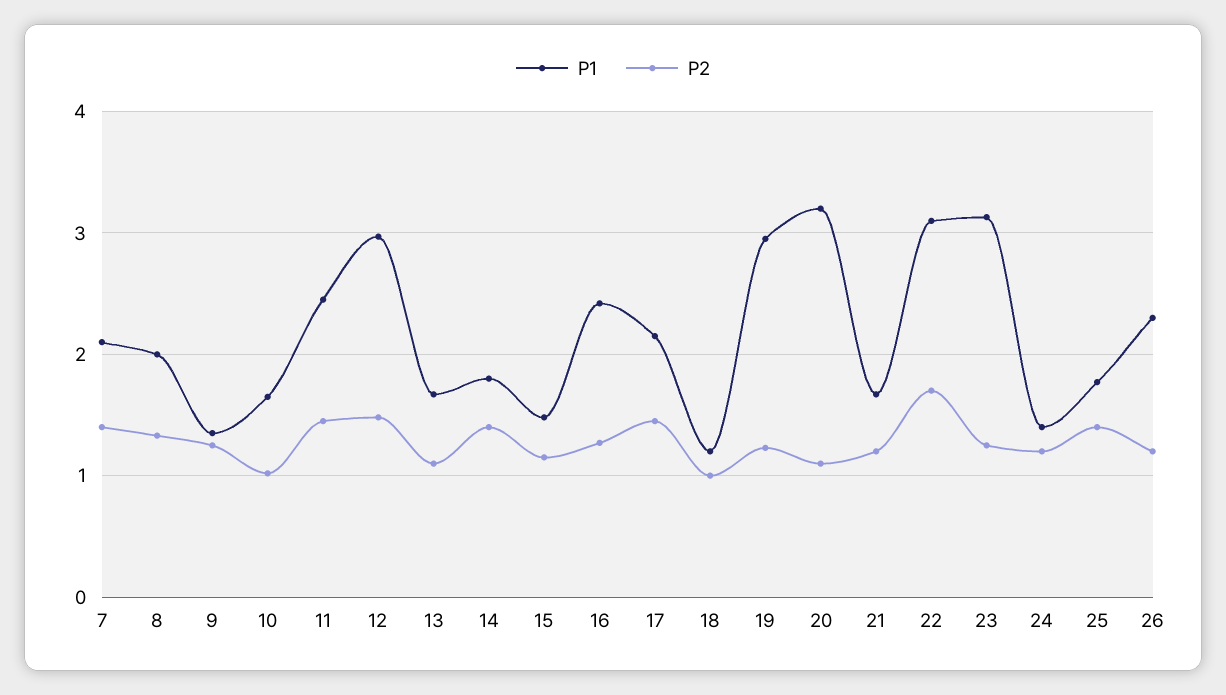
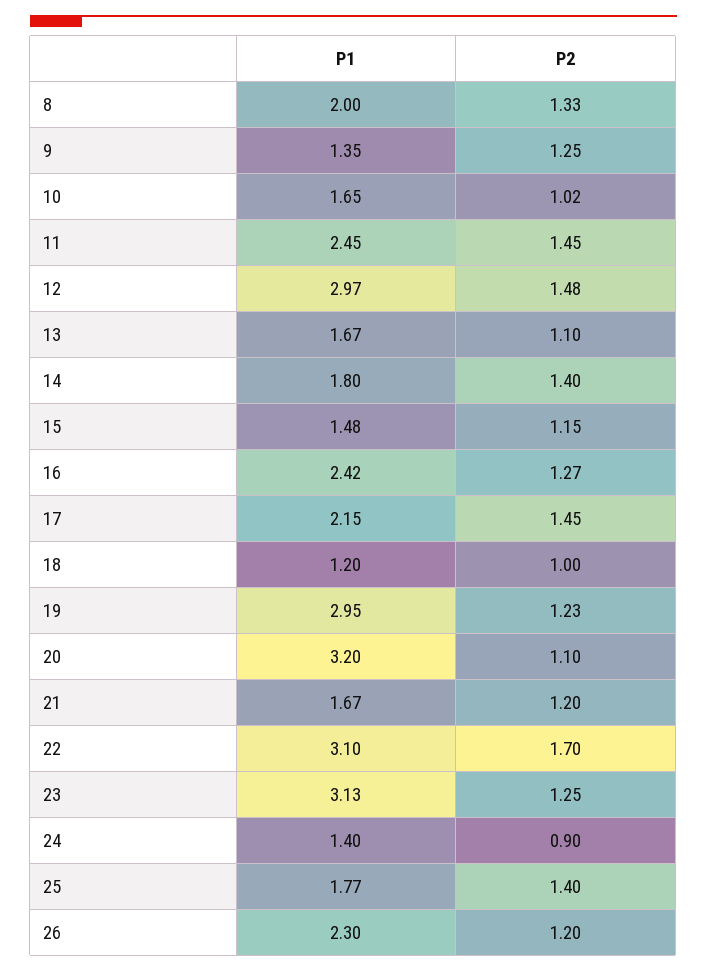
  {
    "P1": {
-     "7": 2.1,
      "8": 2,
      "9": 1.35,
      "10": 1.65,
      "11": 2.45,
      "12": 2.97,
      "13": 1.67,
      "14": 1.8,
      "15": 1.48,
      "16": 2.42,
      "17": 2.15,
      "18": 1.2,
      "19": 2.95,
      "20": 3.2,
      "21": 1.67,
      "22": 3.1,
      "23": 3.13,
      "24": 1.4,
      "25": 1.77,
      "26": 2.3
    },
    "P2": {
-     "7": 1.4,
      "8": 1.33,
      "9": 1.25,
      "10": 1.02,
      "11": 1.45,
      "12": 1.48,
      "13": 1.1,
      "14": 1.4,
      "15": 1.15,
      "16": 1.27,
      "17": 1.45,
      "18": 1,
      "19": 1.23,
      "20": 1.1,
      "21": 1.2,
      "22": 1.7,
      "23": 1.25,
-     "24": 1.2,
+     "24": 0.9,
      "25": 1.4,
      "26": 1.2
    }
  }

